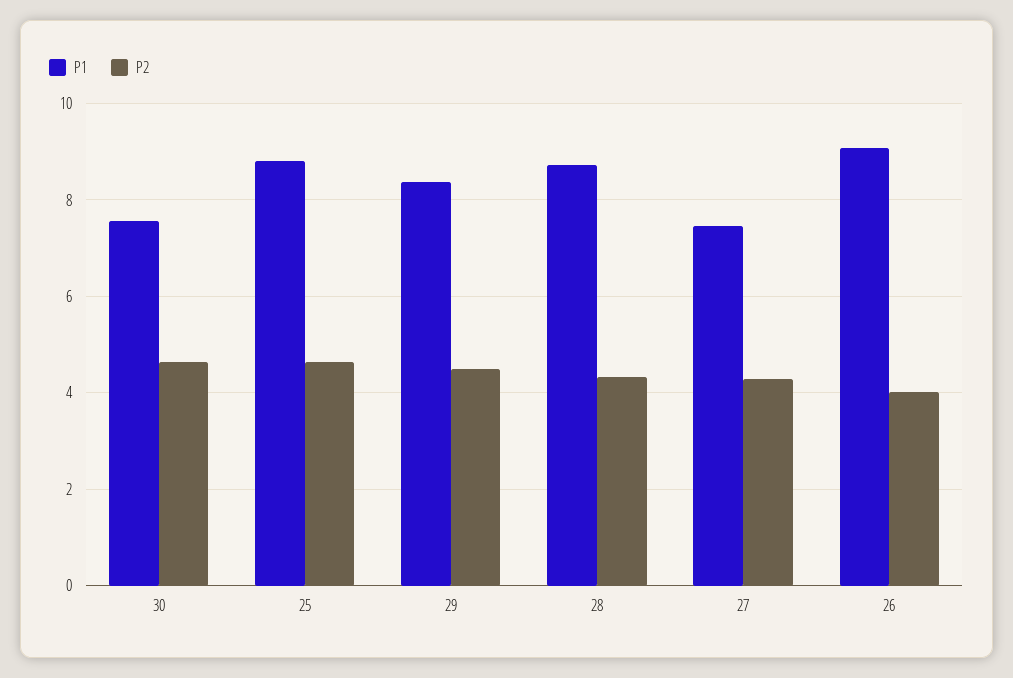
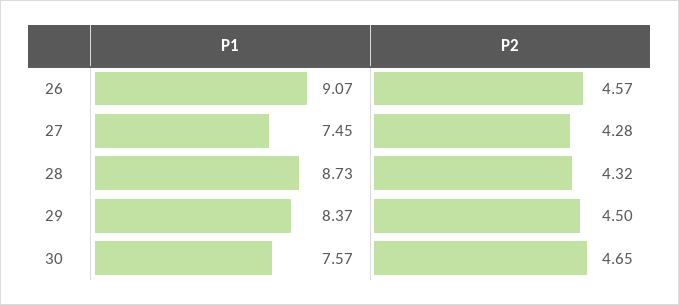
  {
    "P1": {
      "30": 7.57,
-     "25": 8.8,
      "29": 8.37,
      "28": 8.73,
      "27": 7.45,
      "26": 9.07
    },
    "P2": {
      "30": 4.65,
-     "25": 4.6,
      "29": 4.5,
      "28": 4.32,
      "27": 4.28,
-     "26": 4
+     "26": 4.57
    }
  }

